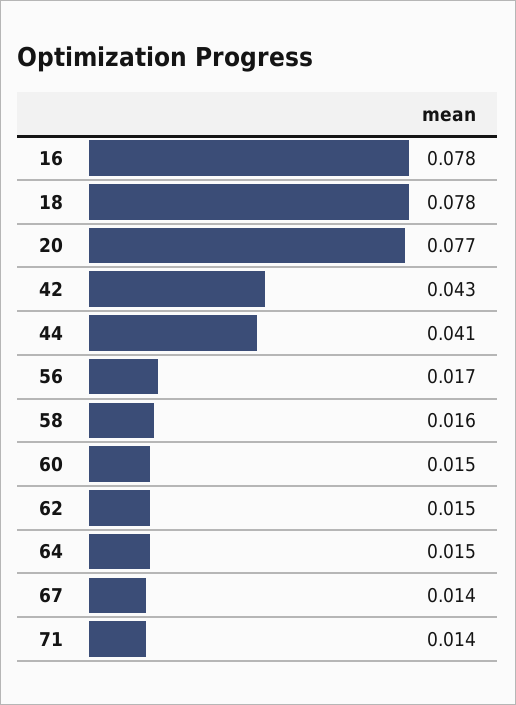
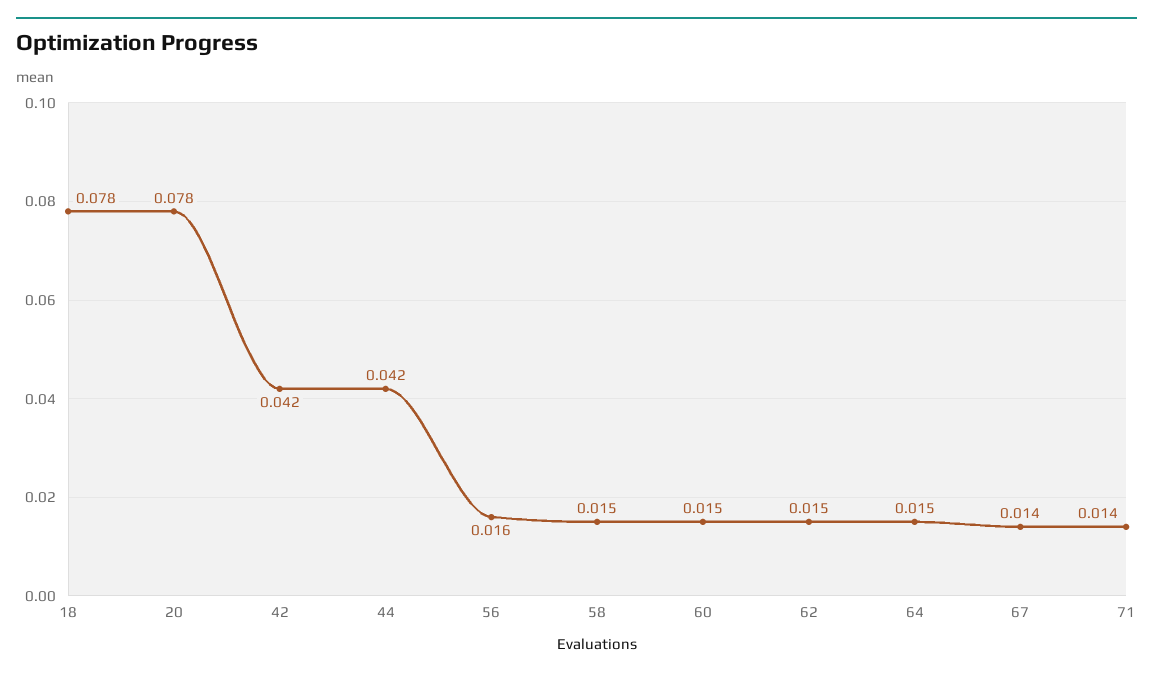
  {
-   "16": 0.078,
    "18": 0.078,
-   "20": 0.077,
+   "20": 0.078,
-   "42": 0.043,
+   "42": 0.042,
-   "44": 0.041,
+   "44": 0.042,
-   "56": 0.017,
+   "56": 0.016,
-   "58": 0.016,
+   "58": 0.015,
    "60": 0.015,
    "62": 0.015,
    "64": 0.015,
    "67": 0.014,
    "71": 0.014
  }

